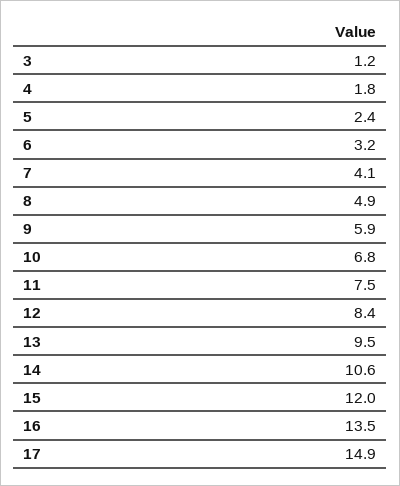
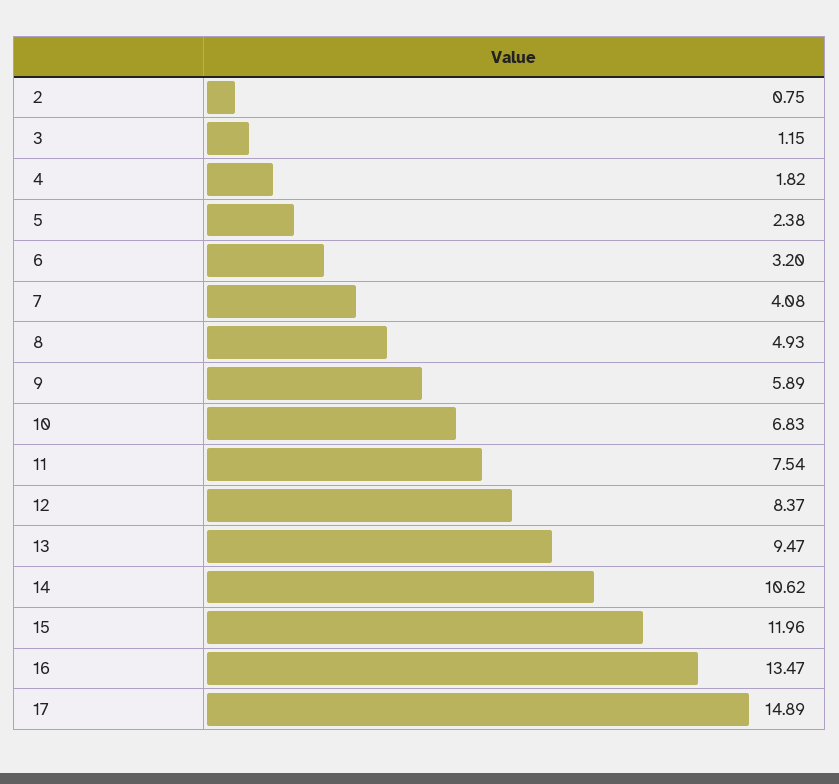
  {
    "3": 1.15,
    "4": 1.82,
    "5": 2.38,
    "6": 3.2,
    "7": 4.08,
    "8": 4.93,
    "9": 5.89,
    "10": 6.83,
    "11": 7.54,
    "12": 8.37,
    "13": 9.47,
    "14": 10.62,
    "15": 11.96,
    "16": 13.47,
-   "17": 14.89
+   "17": 14.89,
+   "2": 0.75
  }

